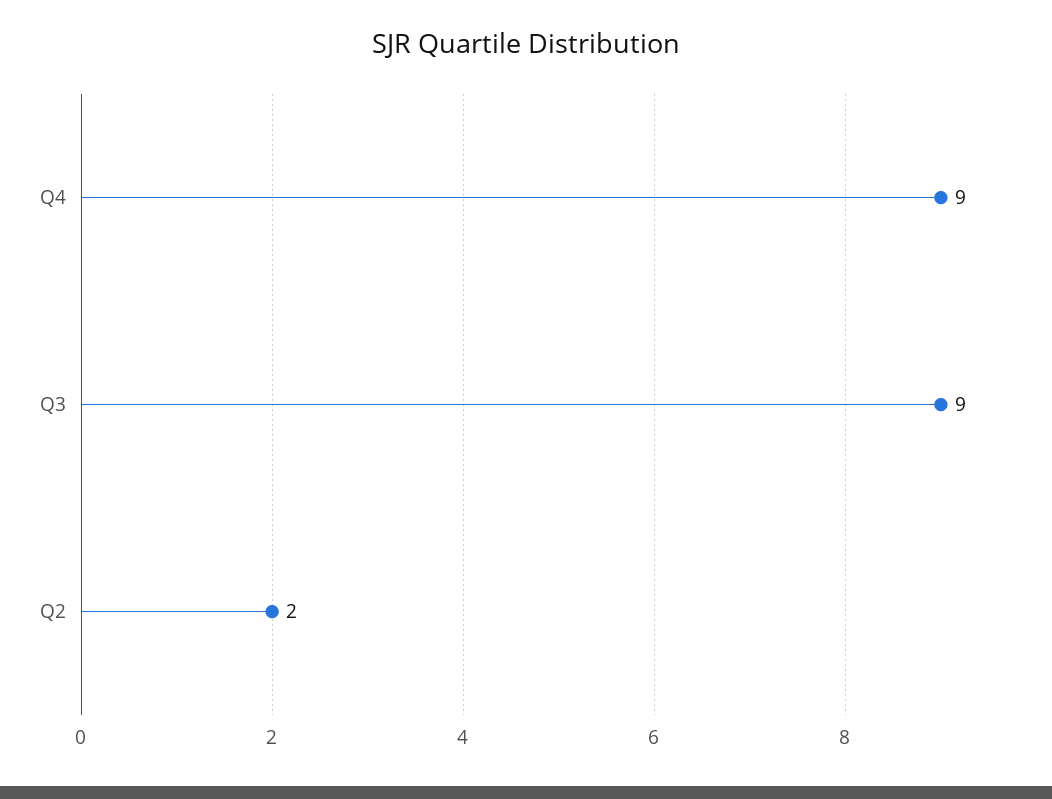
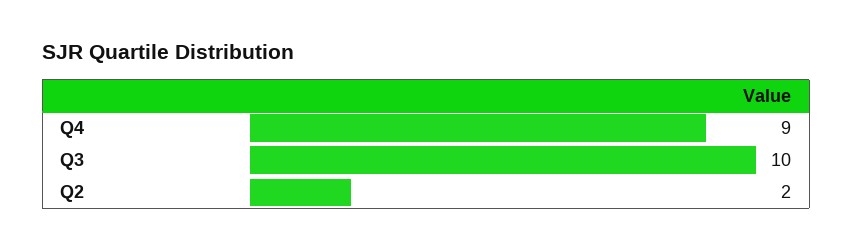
  {
    "Q4": 9,
-   "Q3": 9,
+   "Q3": 10,
    "Q2": 2
  }

